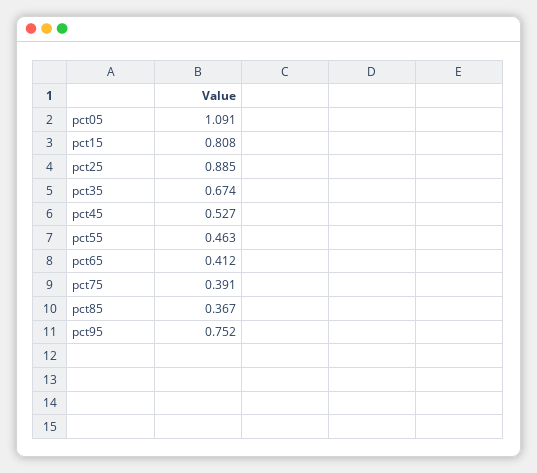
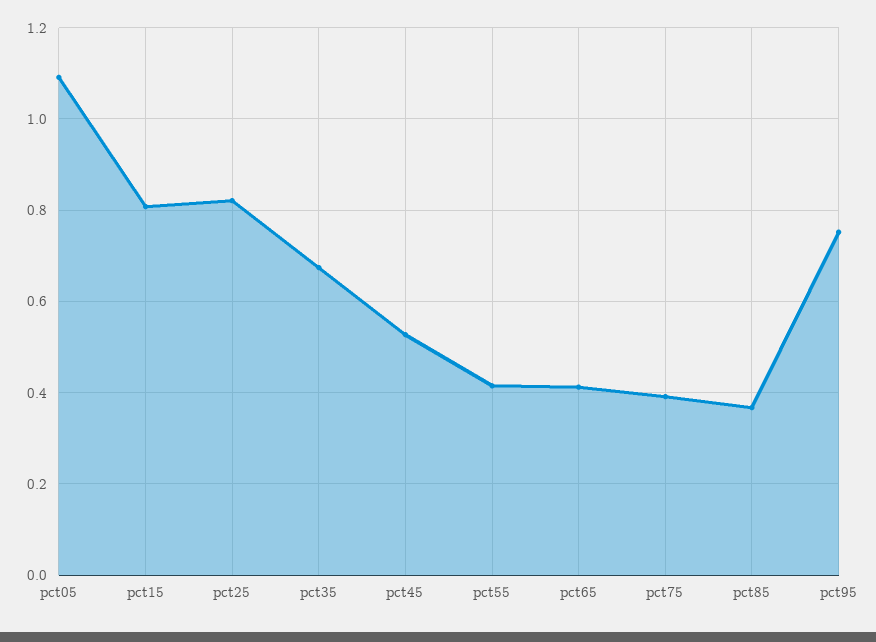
  {
    "pct05": 1.091,
    "pct15": 0.808,
-   "pct25": 0.885,
+   "pct25": 0.82,
    "pct35": 0.674,
    "pct45": 0.527,
-   "pct55": 0.463,
+   "pct55": 0.42,
    "pct65": 0.412,
    "pct75": 0.391,
    "pct85": 0.367,
    "pct95": 0.752
  }

